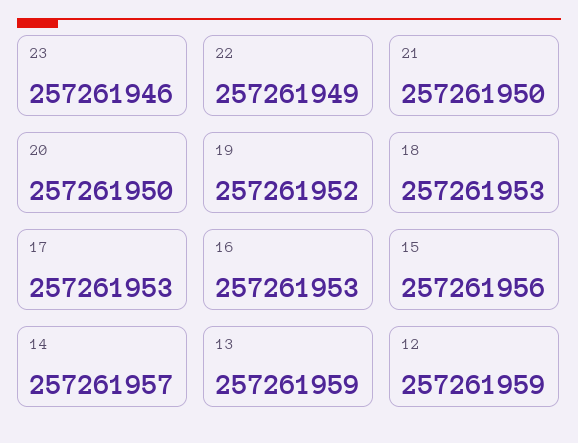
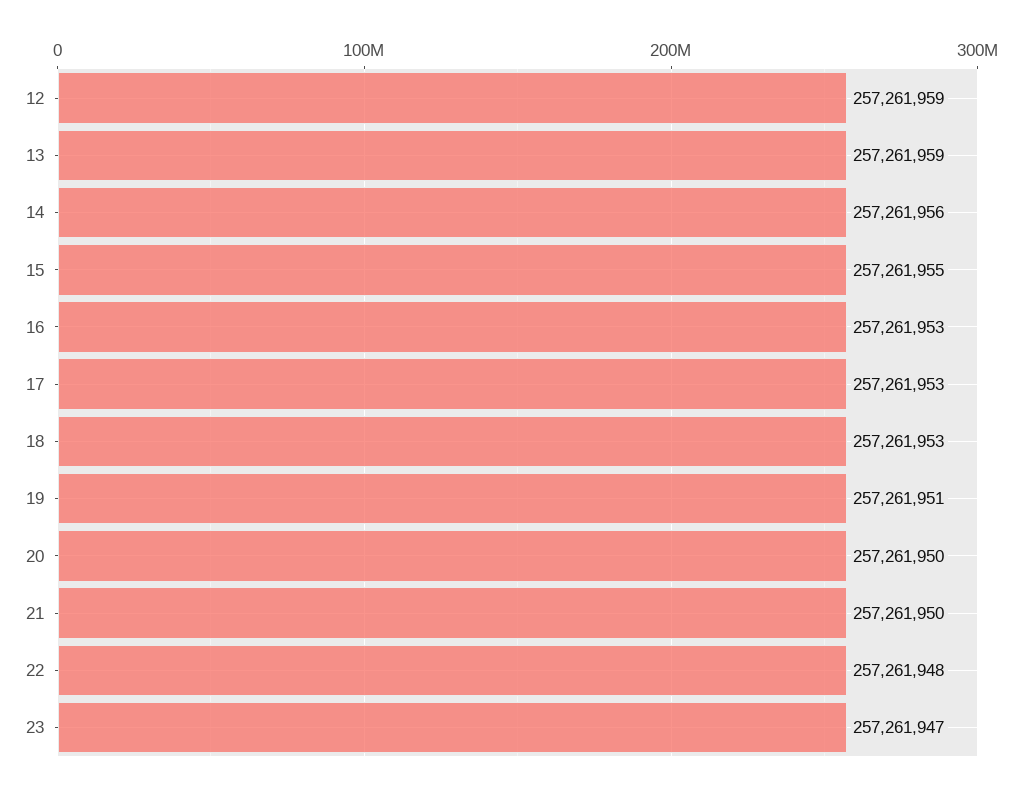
  {
-   "23": 257261946,
+   "23": 257261947,
-   "22": 257261949,
+   "22": 257261948,
    "21": 257261950,
    "20": 257261950,
-   "19": 257261952,
+   "19": 257261951,
    "18": 257261953,
    "17": 257261953,
    "16": 257261953,
-   "15": 257261956,
+   "15": 257261955,
-   "14": 257261957,
+   "14": 257261956,
    "13": 257261959,
    "12": 257261959
  }

